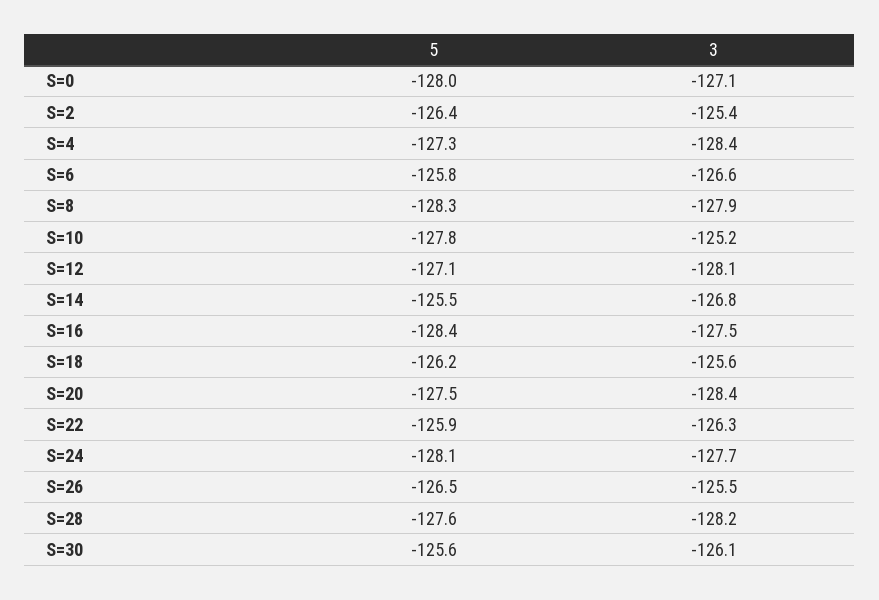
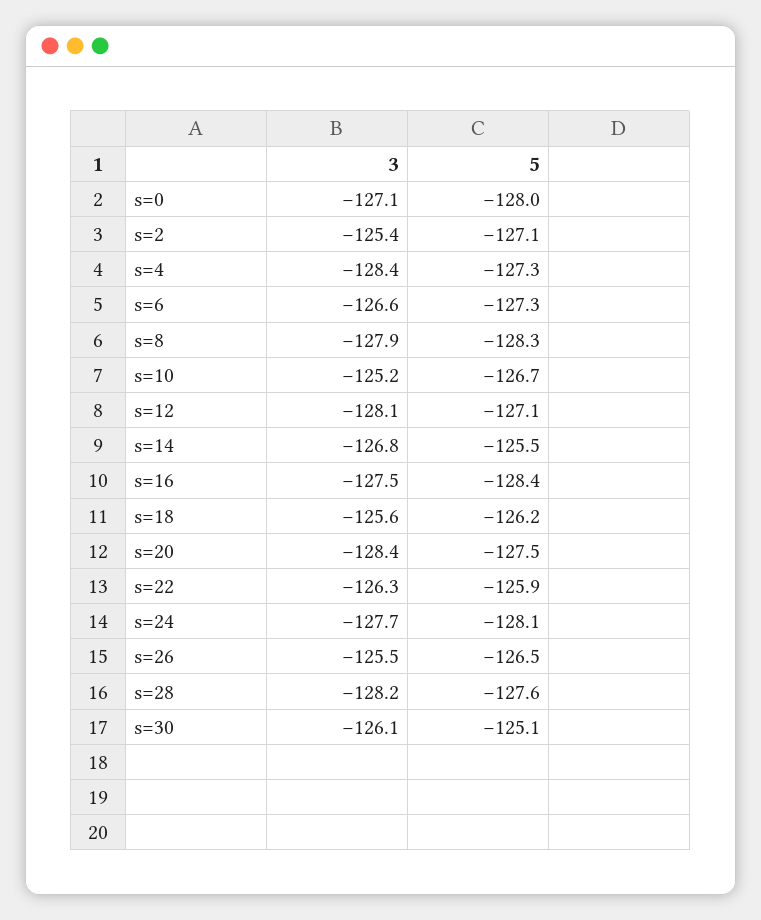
  {
    "5": {
      "S=0": -128,
-     "S=2": -126.4,
+     "S=2": -127.1,
      "S=4": -127.3,
-     "S=6": -125.8,
+     "S=6": -127.3,
      "S=8": -128.3,
-     "S=10": -127.8,
+     "S=10": -126.7,
      "S=12": -127.1,
      "S=14": -125.5,
      "S=16": -128.4,
      "S=18": -126.2,
      "S=20": -127.5,
      "S=22": -125.9,
      "S=24": -128.1,
      "S=26": -126.5,
      "S=28": -127.6,
-     "S=30": -125.6
+     "S=30": -125.1
    },
    "3": {
      "S=0": -127.1,
      "S=2": -125.4,
      "S=4": -128.4,
      "S=6": -126.6,
      "S=8": -127.9,
      "S=10": -125.2,
      "S=12": -128.1,
      "S=14": -126.8,
      "S=16": -127.5,
      "S=18": -125.6,
      "S=20": -128.4,
      "S=22": -126.3,
      "S=24": -127.7,
      "S=26": -125.5,
      "S=28": -128.2,
      "S=30": -126.1
    }
  }

